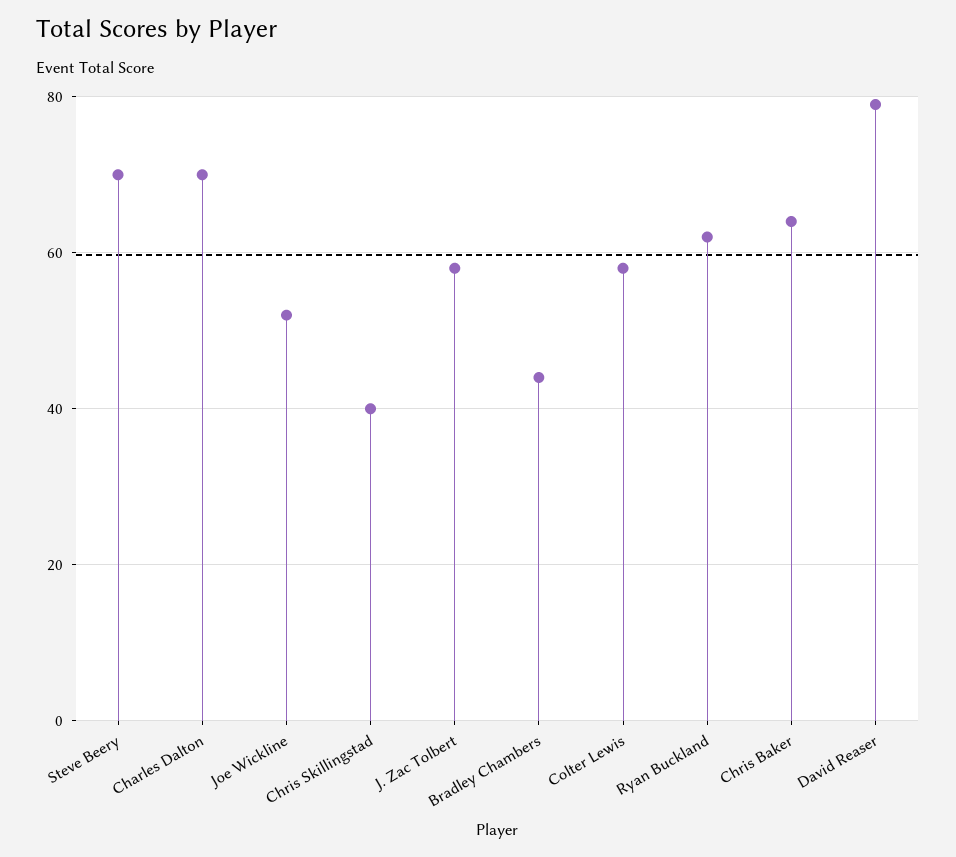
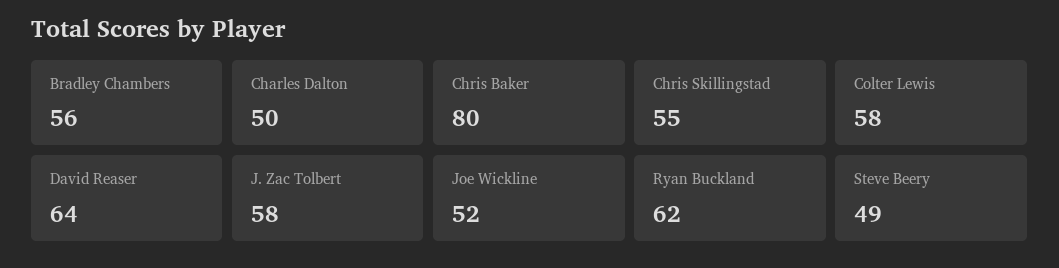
  {
-   "Steve Beery": 70,
+   "Steve Beery": 49,
-   "Charles Dalton": 70,
+   "Charles Dalton": 50,
    "Joe Wickline": 52,
-   "Chris Skillingstad": 40,
+   "Chris Skillingstad": 55,
    "J. Zac Tolbert": 58,
-   "Bradley Chambers": 45,
+   "Bradley Chambers": 56,
    "Colter Lewis": 58,
    "Ryan Buckland": 62,
-   "Chris Baker": 65,
+   "Chris Baker": 80,
-   "David Reaser": 80
+   "David Reaser": 64
  }

